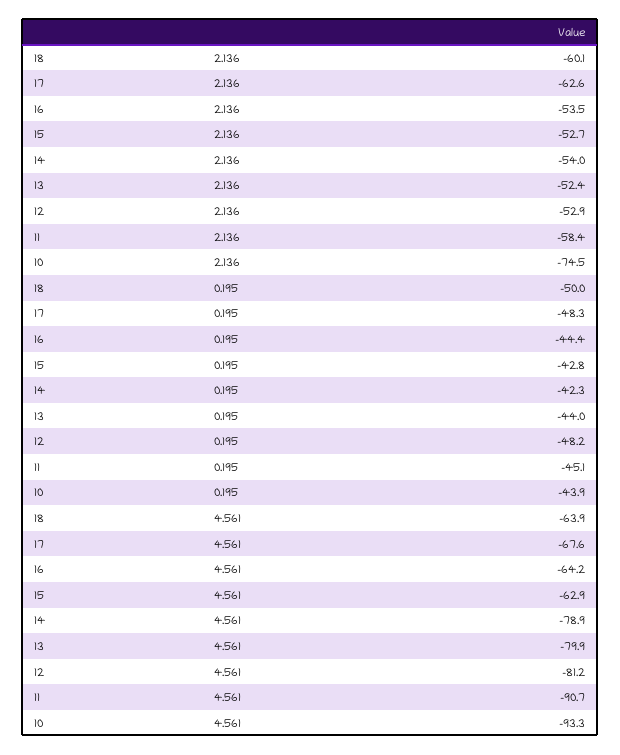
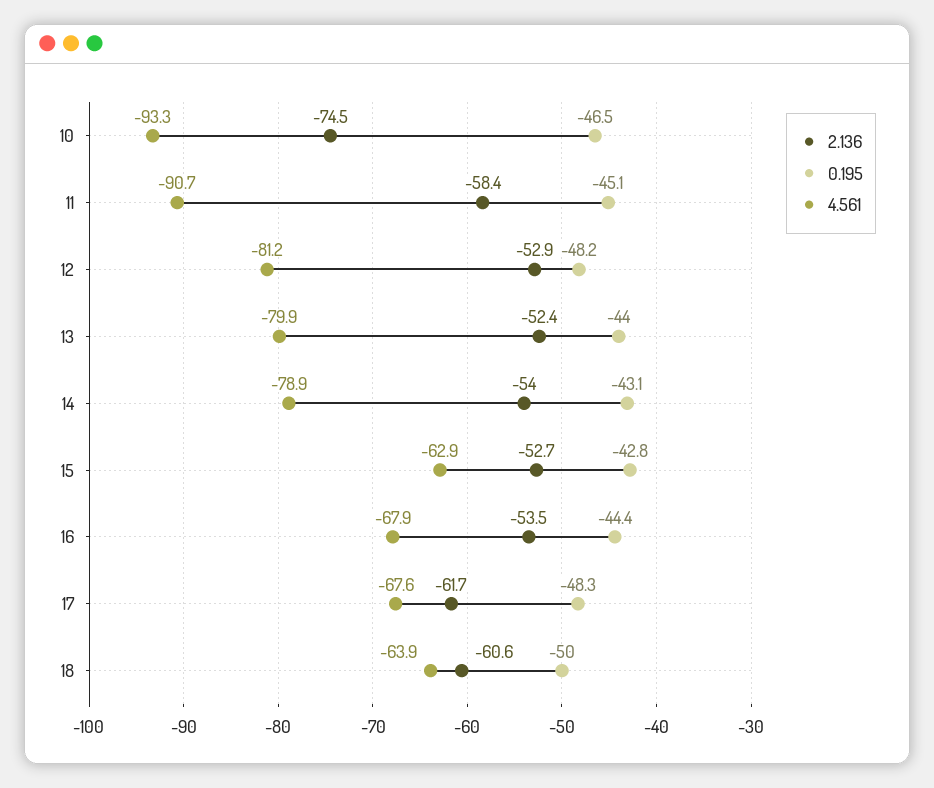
  {
    "2.136": {
-     "18": -60.1,
+     "18": -60.6,
-     "17": -62.6,
+     "17": -61.7,
      "16": -53.5,
      "15": -52.7,
      "14": -54,
      "13": -52.4,
      "12": -52.9,
      "11": -58.4,
      "10": -74.5
    },
    "0.195": {
      "18": -50,
      "17": -48.3,
      "16": -44.4,
      "15": -42.8,
-     "14": -42.3,
+     "14": -43.1,
      "13": -44,
      "12": -48.2,
      "11": -45.1,
-     "10": -43.9
+     "10": -46.5
    },
    "4.561": {
      "18": -63.9,
      "17": -67.6,
-     "16": -64.2,
+     "16": -67.9,
      "15": -62.9,
      "14": -78.9,
      "13": -79.9,
      "12": -81.2,
      "11": -90.7,
      "10": -93.3
    }
  }

